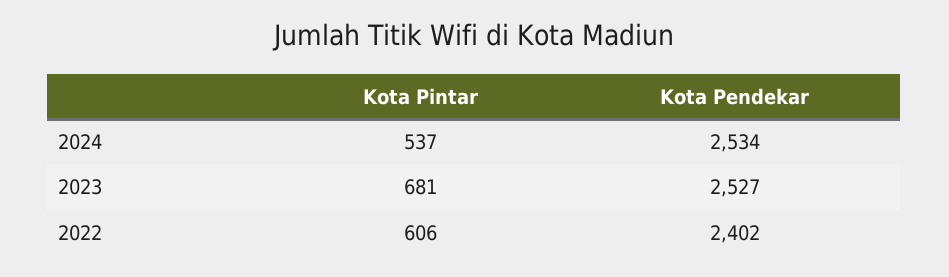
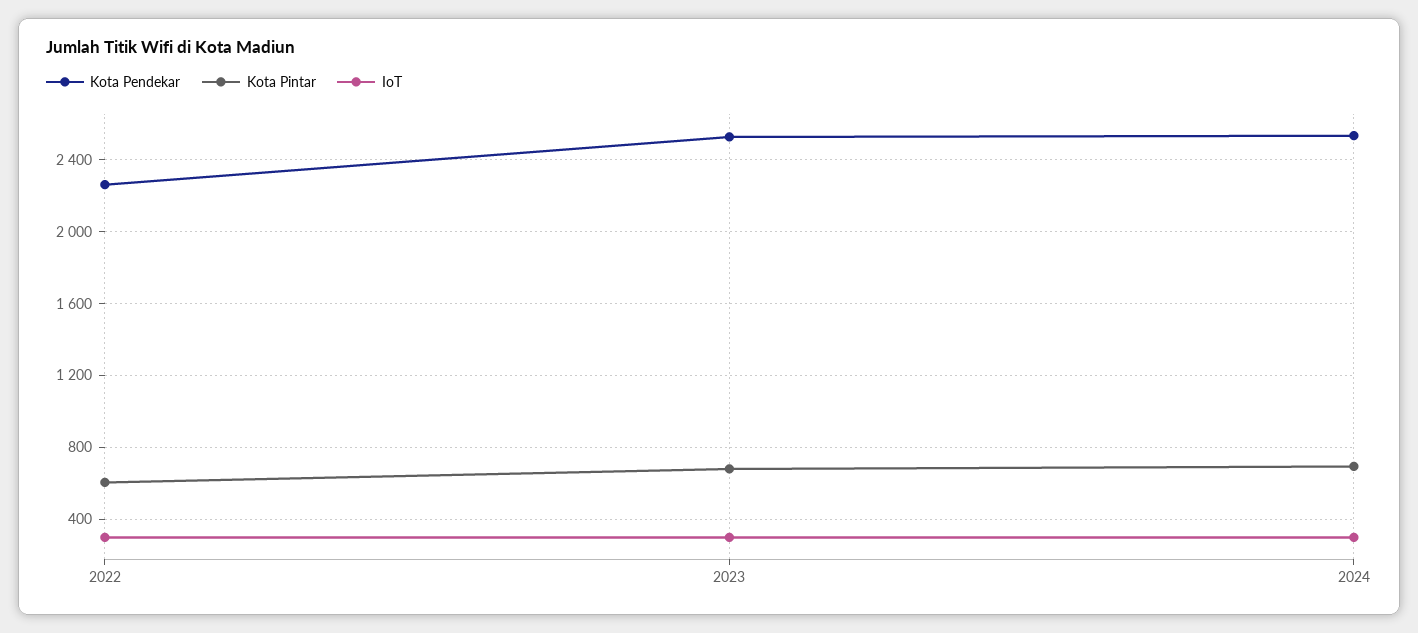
  {
    "Kota Pintar": {
-     "2024": 537,
+     "2024": 700,
      "2023": 681,
      "2022": 606
    },
    "Kota Pendekar": {
      "2024": 2534,
      "2023": 2527,
-     "2022": 2402
+     "2022": 2250
-   }
+   },
+   "IoT": {
+     "2022": 300,
+     "2023": 300,
+     "2024": 300
+   }
  }

